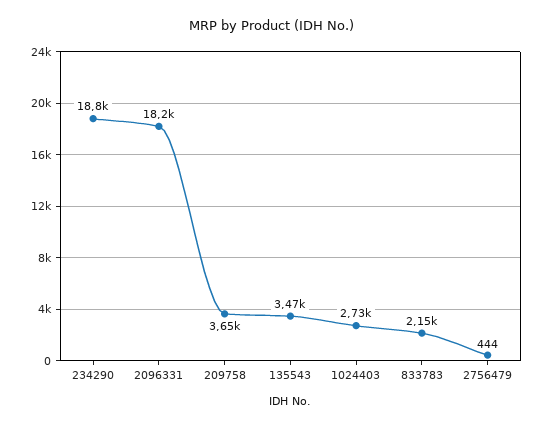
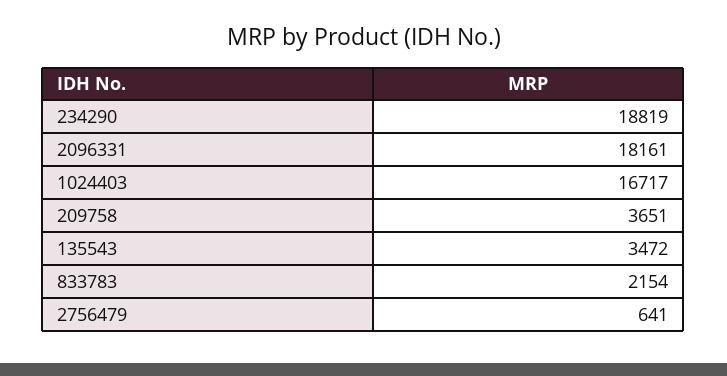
  {
    "234290": 18819,
    "2096331": 18161,
    "209758": 3651,
    "135543": 3472,
-   "1024403": 2730,
+   "1024403": 16717,
    "833783": 2154,
-   "2756479": 444
+   "2756479": 641
  }

